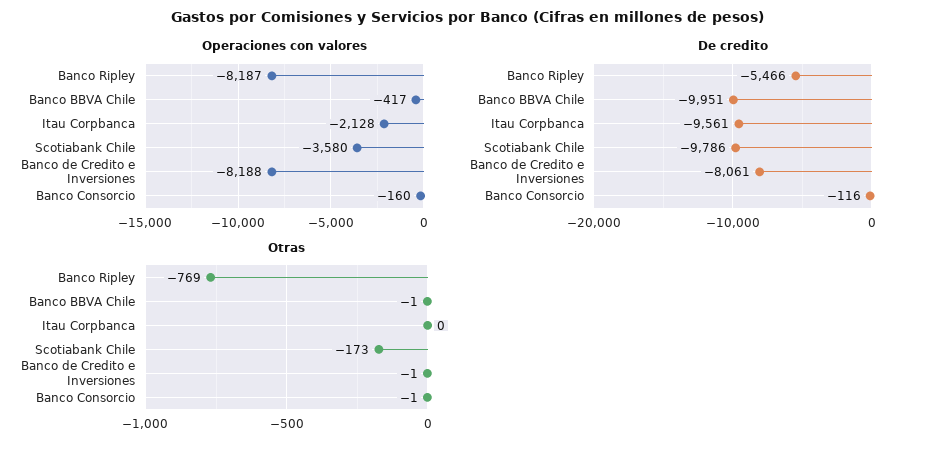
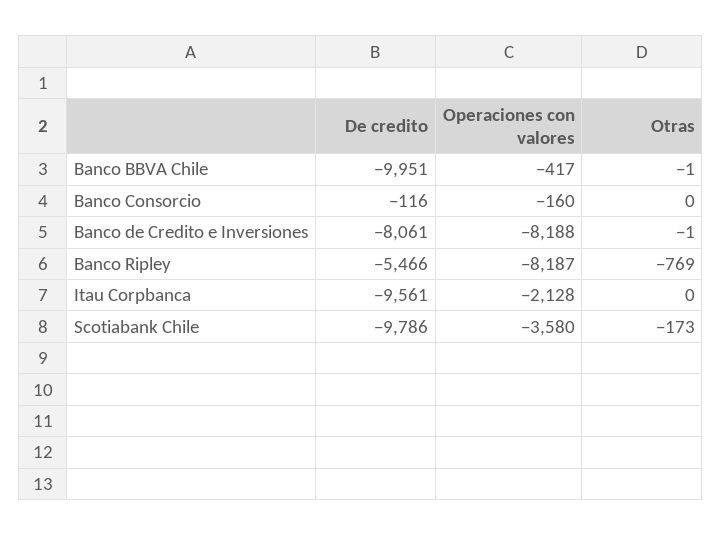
  {
    "Operaciones con valores": {
      "Banco Ripley": -8187,
      "Banco BBVA Chile": -417,
      "Itau Corpbanca": -2128,
      "Scotiabank Chile": -3580,
      "Banco de Credito e Inversiones": -8188,
      "Banco Consorcio": -160
    },
    "De credito": {
      "Banco Ripley": -5466,
      "Banco BBVA Chile": -9951,
      "Itau Corpbanca": -9561,
      "Scotiabank Chile": -9786,
      "Banco de Credito e Inversiones": -8061,
      "Banco Consorcio": -116
    },
    "Otras": {
      "Banco Ripley": -769,
      "Banco BBVA Chile": -1,
      "Itau Corpbanca": 0,
      "Scotiabank Chile": -173,
      "Banco de Credito e Inversiones": -1,
-     "Banco Consorcio": -1
+     "Banco Consorcio": 0
    }
  }

